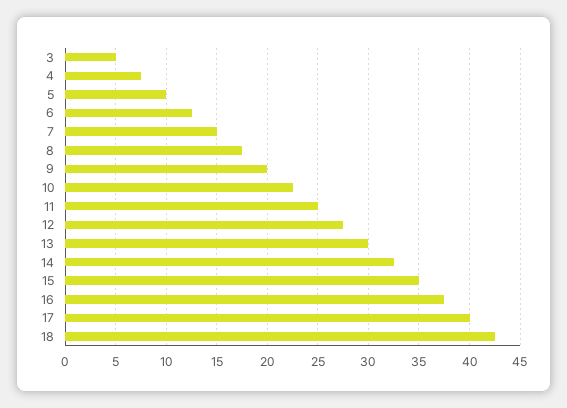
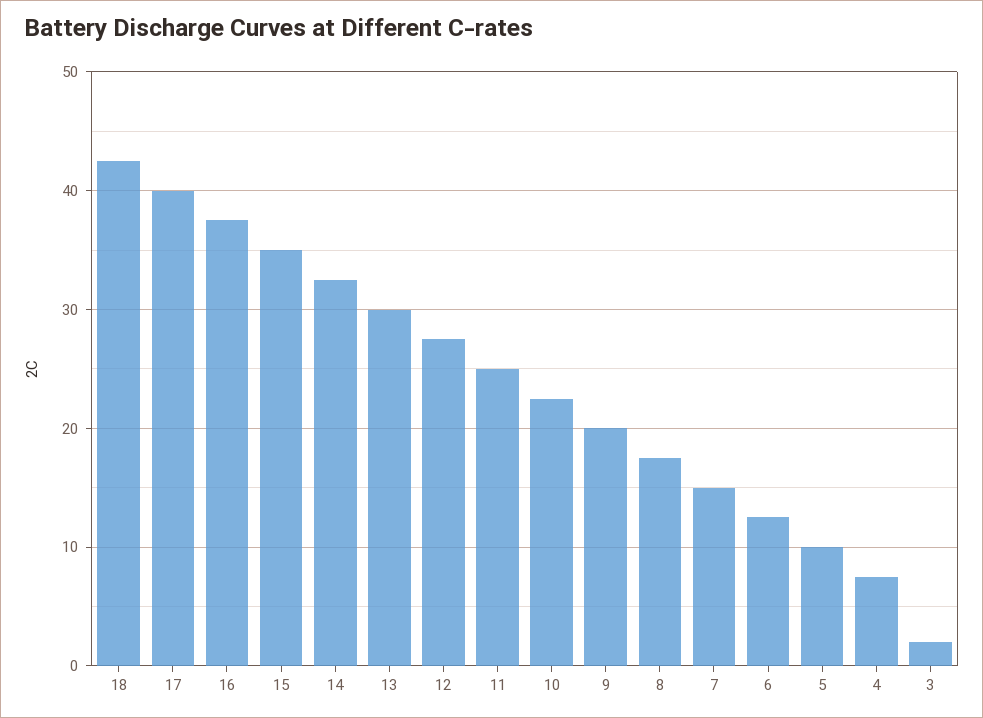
  {
-   "3": 5,
+   "3": 2,
    "4": 8,
    "5": 10,
    "6": 13,
    "7": 15,
    "8": 18,
    "9": 20,
    "10": 23,
    "11": 25,
    "12": 28,
    "13": 30,
    "14": 33,
    "15": 35,
    "16": 38,
    "17": 40,
    "18": 43
  }

